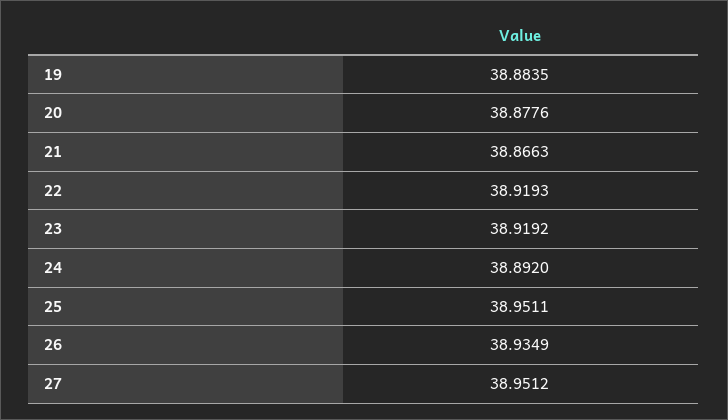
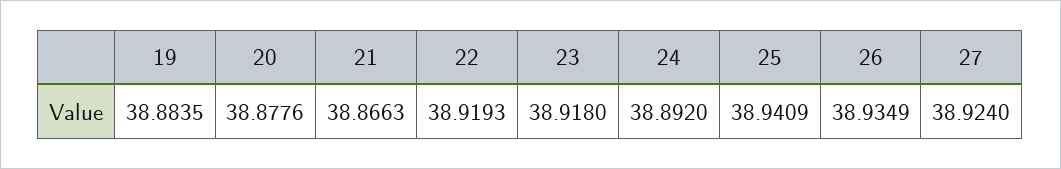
  {
    "19": 38.8835,
    "20": 38.8776,
    "21": 38.8663,
    "22": 38.9193,
-   "23": 38.9192,
+   "23": 38.918,
    "24": 38.892,
-   "25": 38.9511,
+   "25": 38.9409,
    "26": 38.9349,
-   "27": 38.9512
+   "27": 38.924
  }

